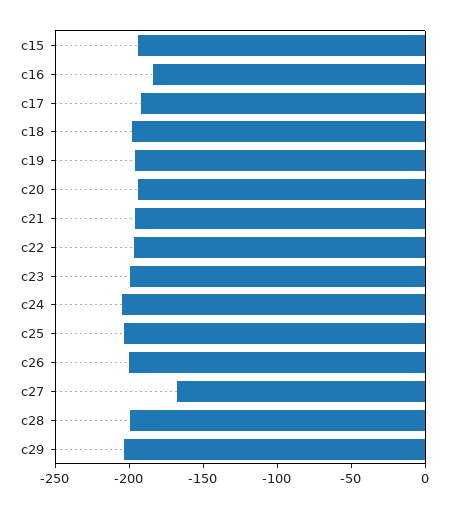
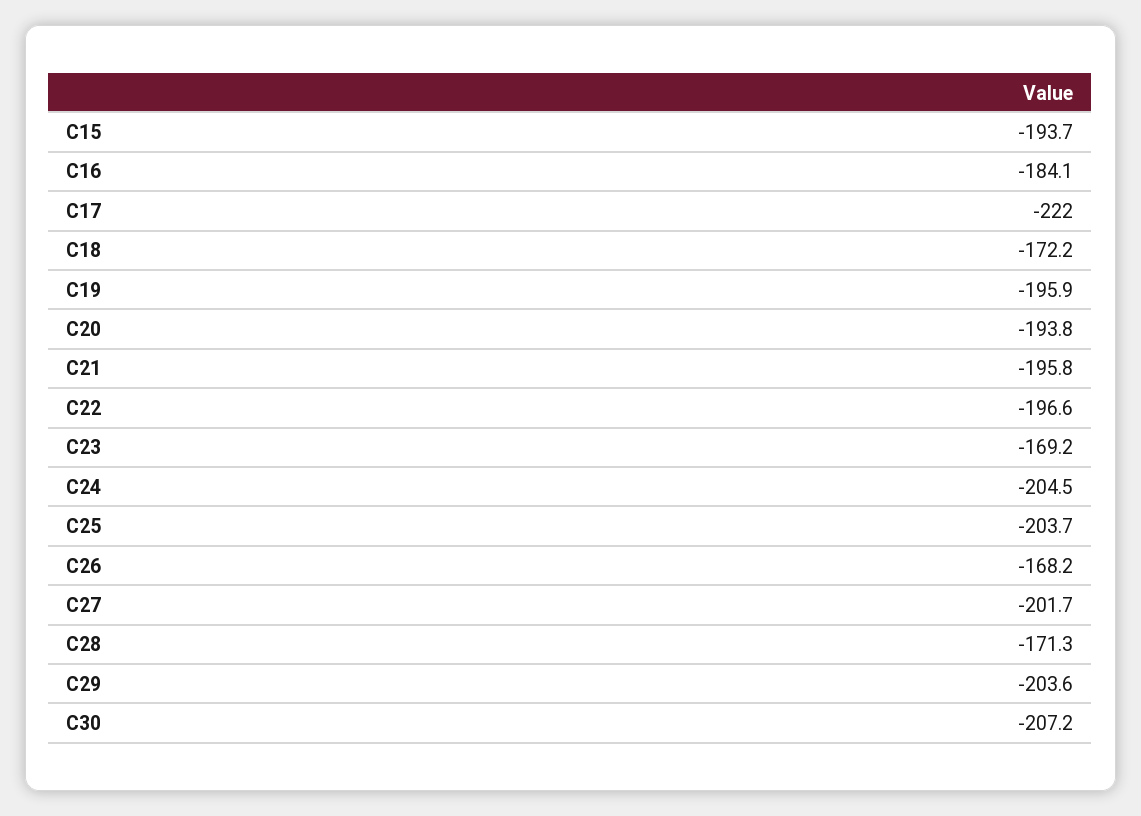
  {
    "c15": -193.7,
    "c16": -184.1,
-   "c17": -190,
+   "c17": -222,
-   "c18": -200,
+   "c18": -172.2,
    "c19": -195.9,
    "c20": -193.8,
    "c21": -195.8,
    "c22": -196.6,
-   "c23": -200,
+   "c23": -169.2,
    "c24": -204.5,
    "c25": -203.7,
-   "c26": -200,
+   "c26": -168.2,
-   "c27": -170,
+   "c27": -201.7,
-   "c28": -200,
+   "c28": -171.3,
-   "c29": -203.6
+   "c29": -203.6,
+   "C30": -207.2
  }

